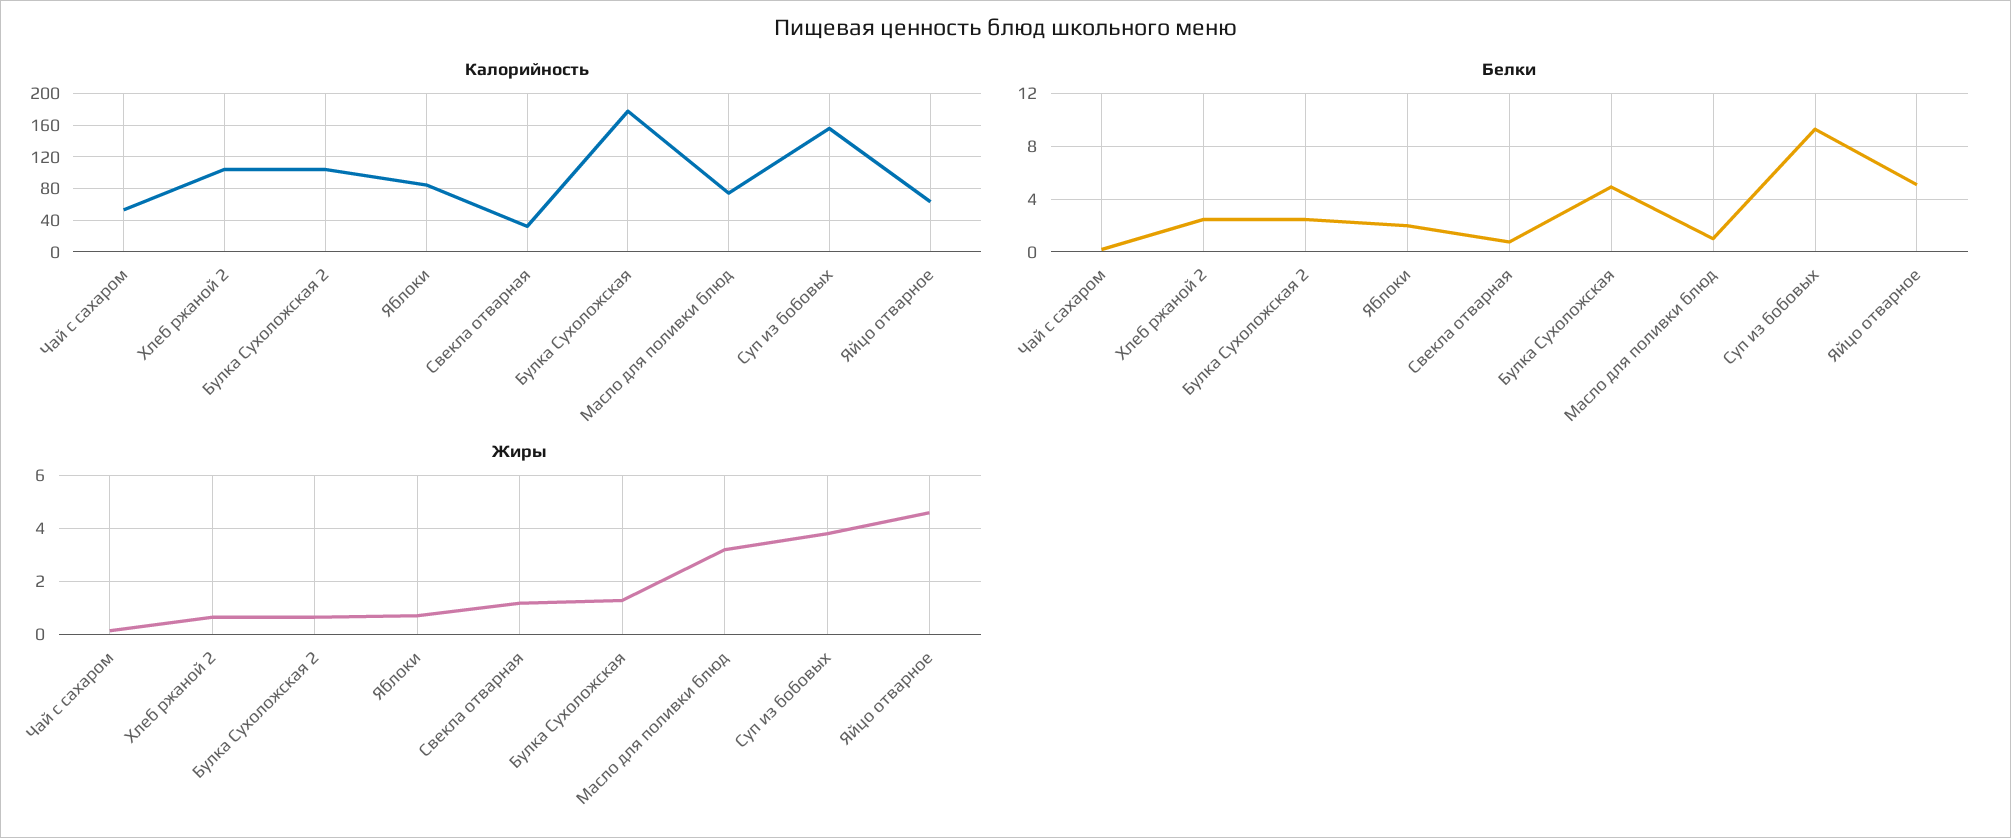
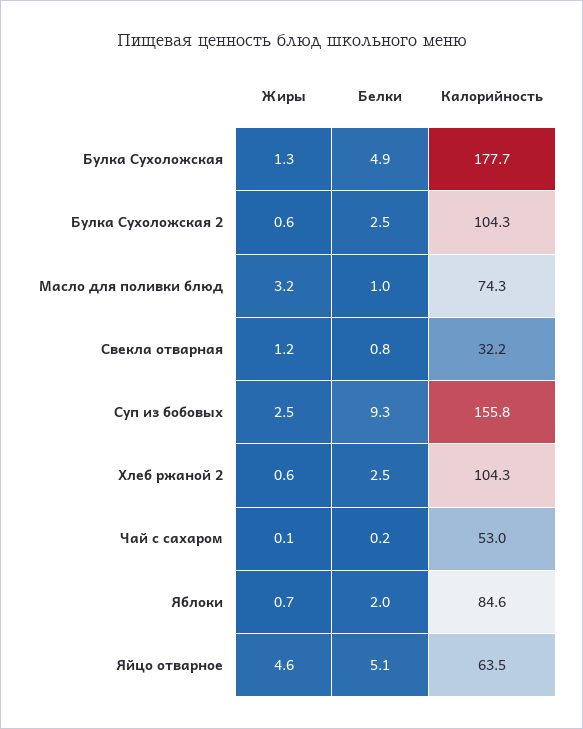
  {
    "Калорийность": {
      "Чай с сахаром": 53,
      "Хлеб ржаной 2": 104.3,
      "Булка Сухоложская 2": 104.3,
      "Яблоки": 84.6,
      "Свекла отварная": 32.2,
      "Булка Сухоложская": 177.7,
      "Масло для поливки блюд": 74.3,
      "Суп из бобовых": 155.8,
      "Яйцо отварное": 63.5
    },
    "Белки": {
      "Чай с сахаром": 0.2,
      "Хлеб ржаной 2": 2.5,
      "Булка Сухоложская 2": 2.5,
      "Яблоки": 2,
      "Свекла отварная": 0.8,
      "Булка Сухоложская": 4.9,
      "Масло для поливки блюд": 1,
      "Суп из бобовых": 9.3,
      "Яйцо отварное": 5.1
    },
    "Жиры": {
      "Чай с сахаром": 0.1,
      "Хлеб ржаной 2": 0.6,
      "Булка Сухоложская 2": 0.6,
      "Яблоки": 0.7,
      "Свекла отварная": 1.2,
      "Булка Сухоложская": 1.3,
      "Масло для поливки блюд": 3.2,
-     "Суп из бобовых": 3.75,
+     "Суп из бобовых": 2.5,
      "Яйцо отварное": 4.6
    }
  }

